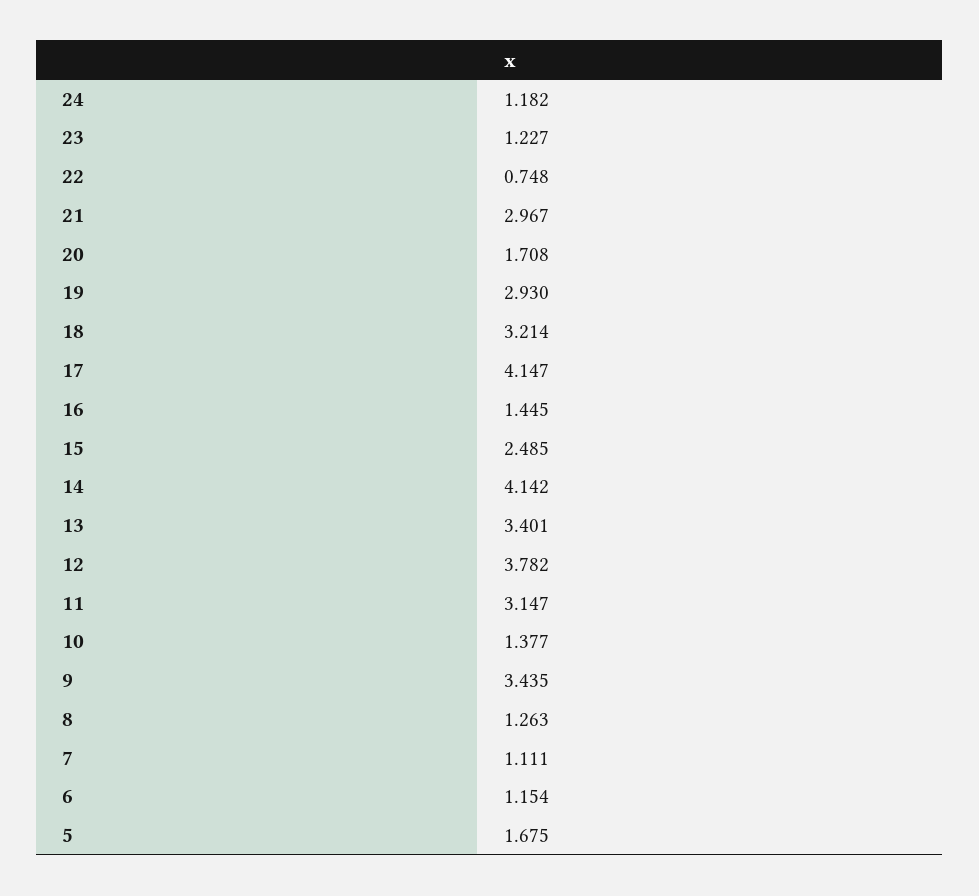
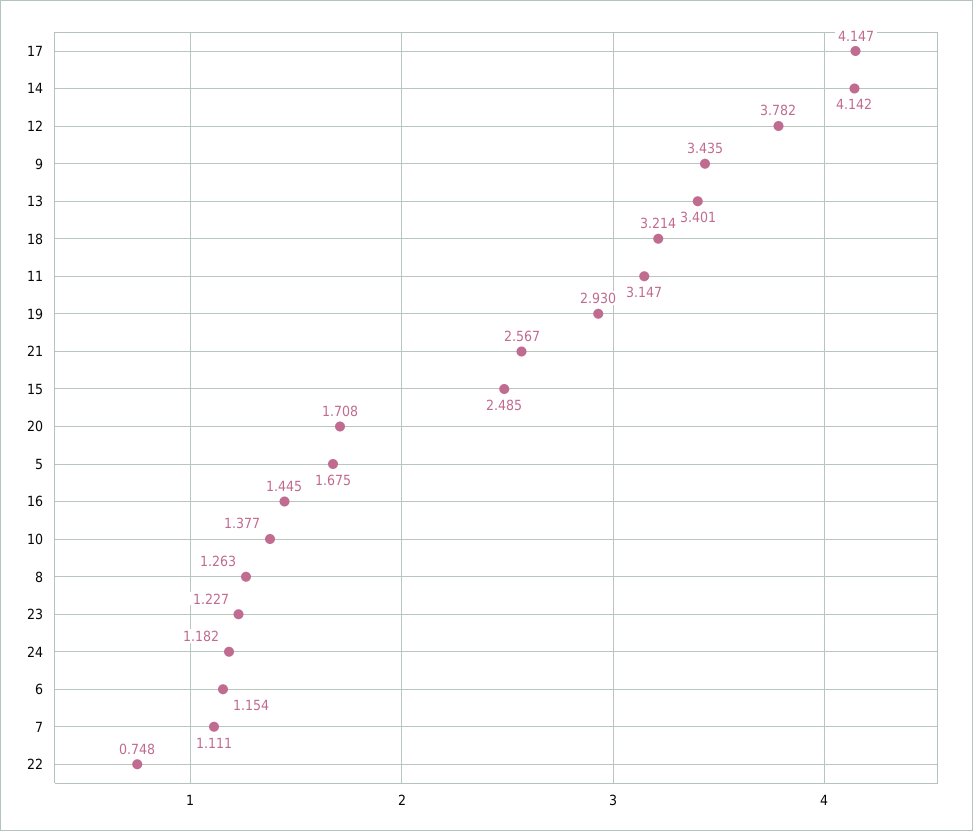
  {
    "24": 1.182,
    "23": 1.227,
    "22": 0.748,
-   "21": 2.967,
+   "21": 2.567,
    "20": 1.708,
    "19": 2.93,
    "18": 3.214,
    "17": 4.147,
    "16": 1.445,
    "15": 2.485,
    "14": 4.142,
    "13": 3.401,
    "12": 3.782,
    "11": 3.147,
    "10": 1.377,
    "9": 3.435,
    "8": 1.263,
    "7": 1.111,
    "6": 1.154,
    "5": 1.675
  }

